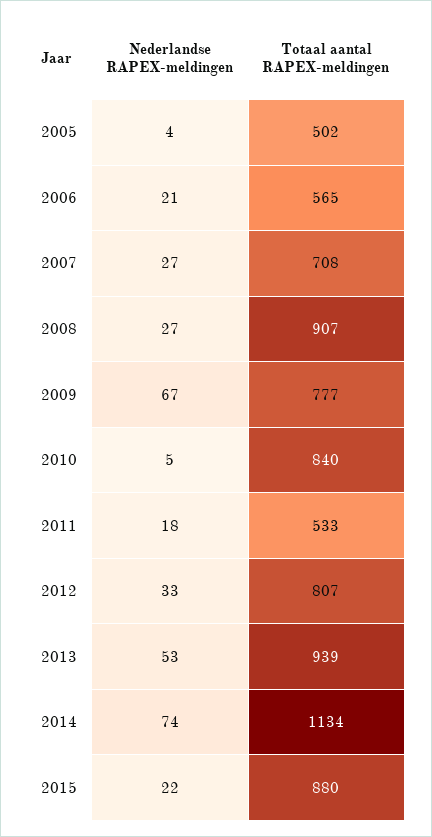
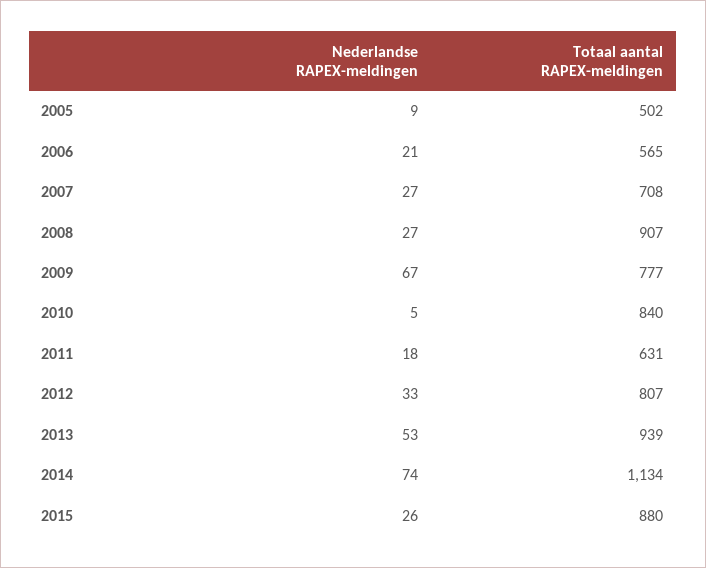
  {
    "Nederlandse RAPEX-meldingen": {
-     "2005": 4,
+     "2005": 9,
      "2006": 21,
      "2007": 27,
      "2008": 27,
      "2009": 67,
      "2010": 5,
      "2011": 18,
      "2012": 33,
      "2013": 53,
      "2014": 74,
-     "2015": 22
+     "2015": 26
    },
    "Totaal aantal RAPEX-meldingen": {
      "2005": 502,
      "2006": 565,
      "2007": 708,
      "2008": 907,
      "2009": 777,
      "2010": 840,
-     "2011": 533,
+     "2011": 631,
      "2012": 807,
      "2013": 939,
      "2014": 1134,
      "2015": 880
    }
  }

